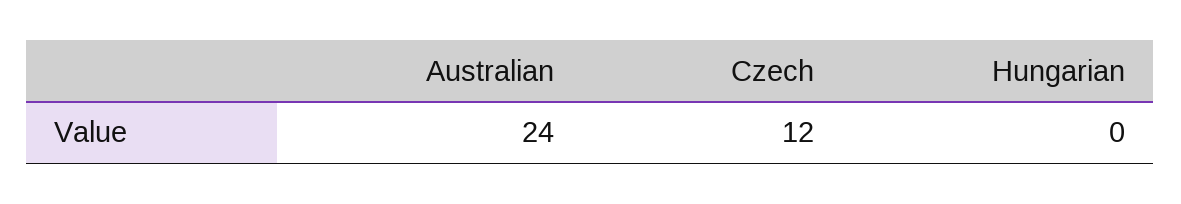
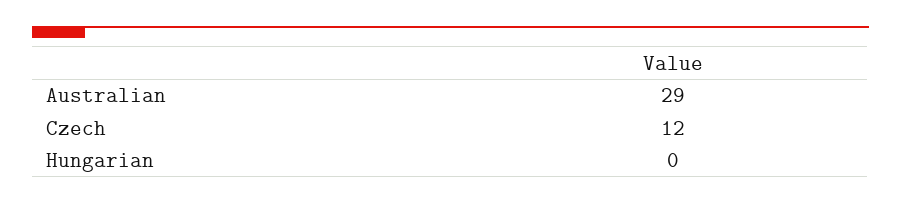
  {
-   "Australian": 24,
+   "Australian": 29,
    "Czech": 12,
    "Hungarian": 0
  }

